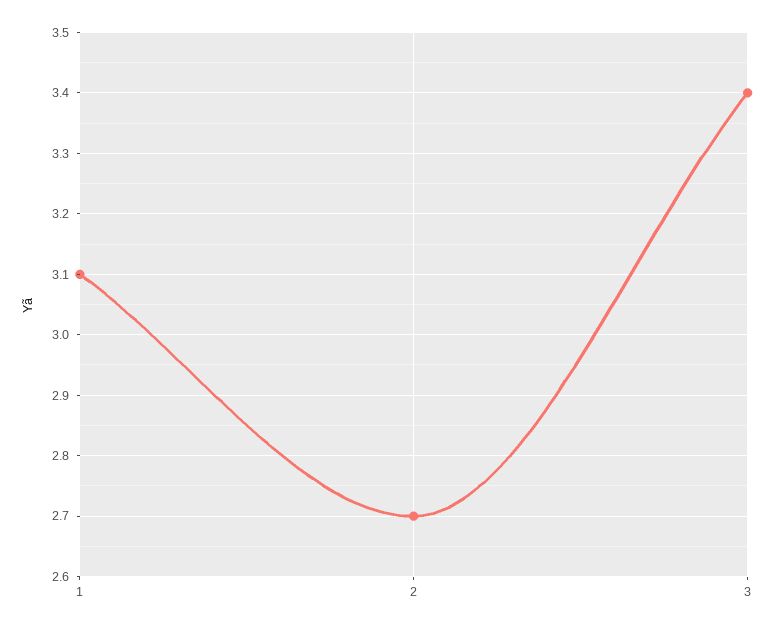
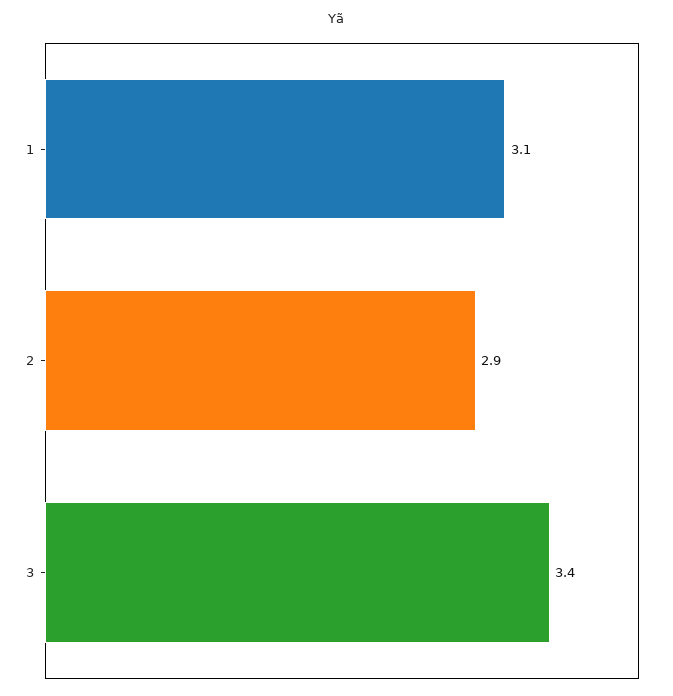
  {
    "1": 3.1,
-   "2": 2.7,
+   "2": 2.9,
    "3": 3.4
  }

